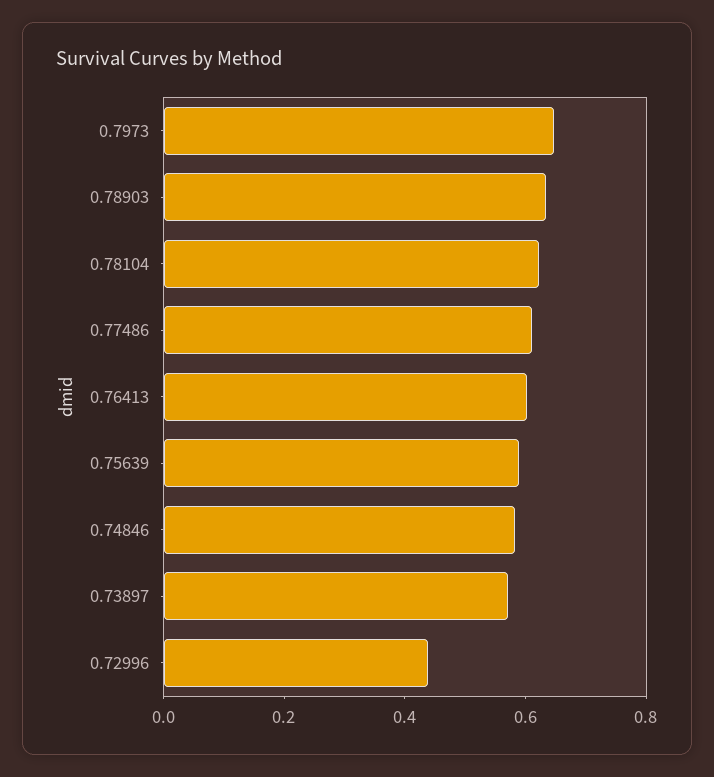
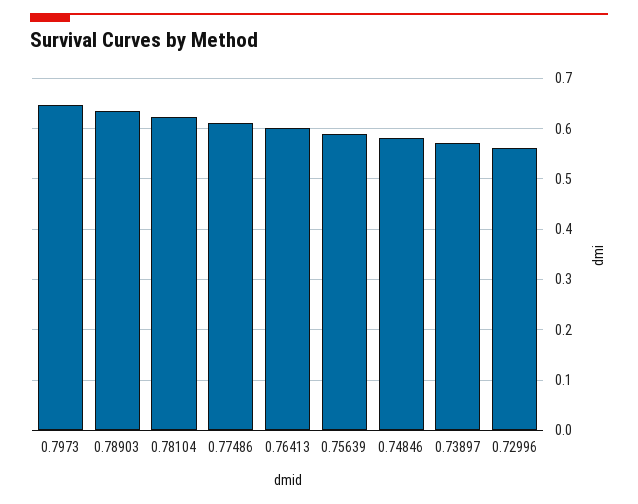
  {
    "0.7973": 0.64,
    "0.78903": 0.64,
    "0.78104": 0.62,
    "0.77486": 0.62,
    "0.76413": 0.6,
    "0.75639": 0.6,
    "0.74846": 0.58,
    "0.73897": 0.58,
-   "0.72996": 0.45
+   "0.72996": 0.56
  }

